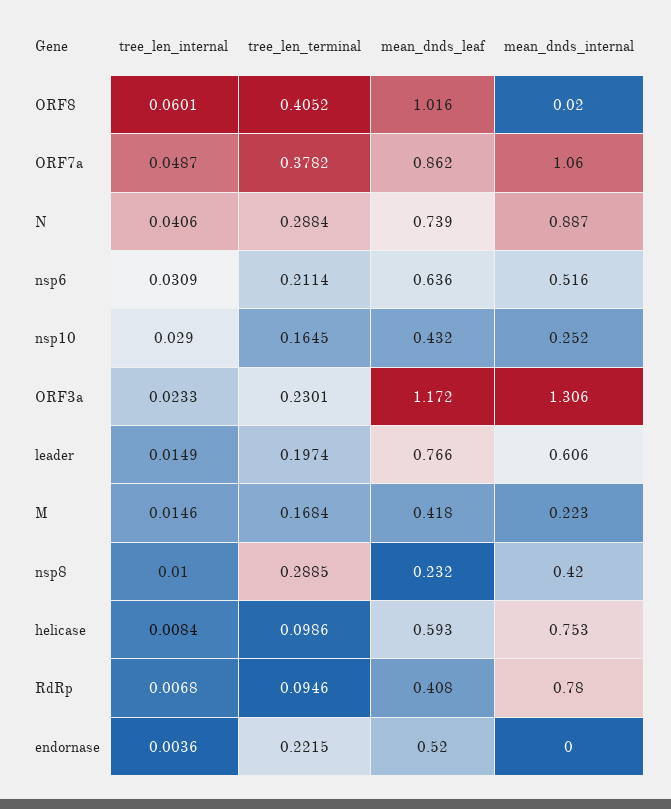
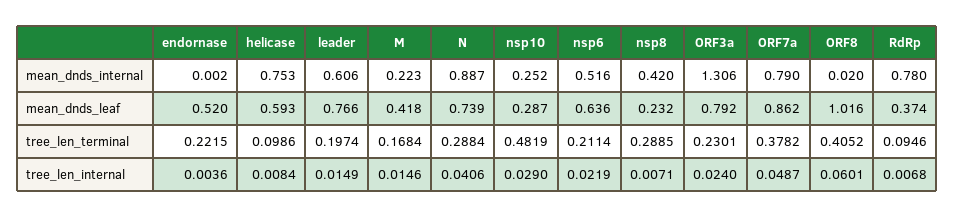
  {
    "tree_len_internal": {
      "ORF8": 0.0601,
      "ORF7a": 0.0487,
      "N": 0.0406,
-     "nsp6": 0.0309,
+     "nsp6": 0.0219,
      "nsp10": 0.029,
-     "ORF3a": 0.0233,
+     "ORF3a": 0.024,
      "leader": 0.0149,
      "M": 0.0146,
-     "nsp8": 0.01,
+     "nsp8": 0.0071,
      "helicase": 0.0084,
      "RdRp": 0.0068,
      "endornase": 0.0036
    },
    "tree_len_terminal": {
      "ORF8": 0.4052,
      "ORF7a": 0.3782,
      "N": 0.2884,
      "nsp6": 0.2114,
-     "nsp10": 0.1645,
+     "nsp10": 0.4819,
      "ORF3a": 0.2301,
      "leader": 0.1974,
      "M": 0.1684,
      "nsp8": 0.2885,
      "helicase": 0.0986,
      "RdRp": 0.0946,
      "endornase": 0.2215
    },
    "mean_dnds_leaf": {
      "ORF8": 1.016,
      "ORF7a": 0.862,
      "N": 0.739,
      "nsp6": 0.636,
-     "nsp10": 0.432,
+     "nsp10": 0.287,
-     "ORF3a": 1.172,
+     "ORF3a": 0.792,
      "leader": 0.766,
      "M": 0.418,
      "nsp8": 0.232,
      "helicase": 0.593,
-     "RdRp": 0.408,
+     "RdRp": 0.374,
      "endornase": 0.52
    },
    "mean_dnds_internal": {
      "ORF8": 0.02,
-     "ORF7a": 1.06,
+     "ORF7a": 0.79,
      "N": 0.887,
      "nsp6": 0.516,
      "nsp10": 0.252,
      "ORF3a": 1.306,
      "leader": 0.606,
      "M": 0.223,
      "nsp8": 0.42,
      "helicase": 0.753,
      "RdRp": 0.78,
-     "endornase": 0
+     "endornase": 0.002
    }
  }

